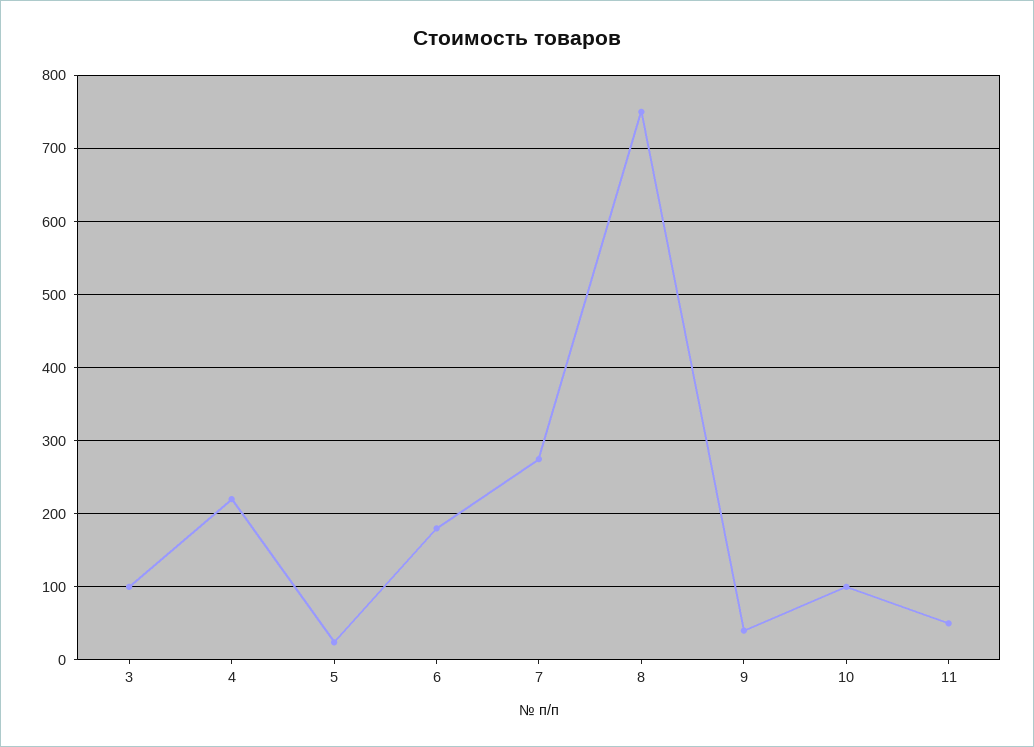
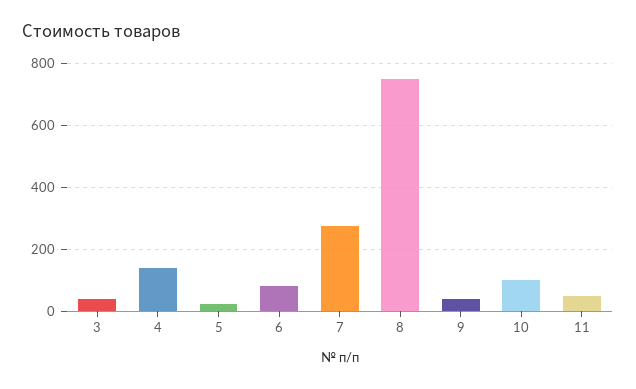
  {
-   "3": 100,
+   "3": 40,
-   "4": 220,
+   "4": 140,
    "5": 20,
-   "6": 180,
+   "6": 80,
    "7": 280,
    "8": 750,
    "9": 40,
    "10": 100,
    "11": 50
  }

